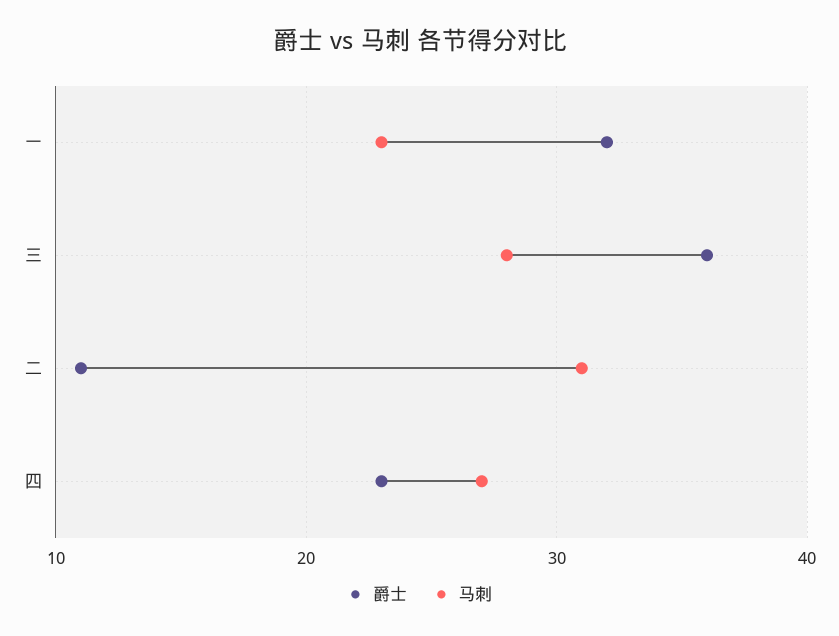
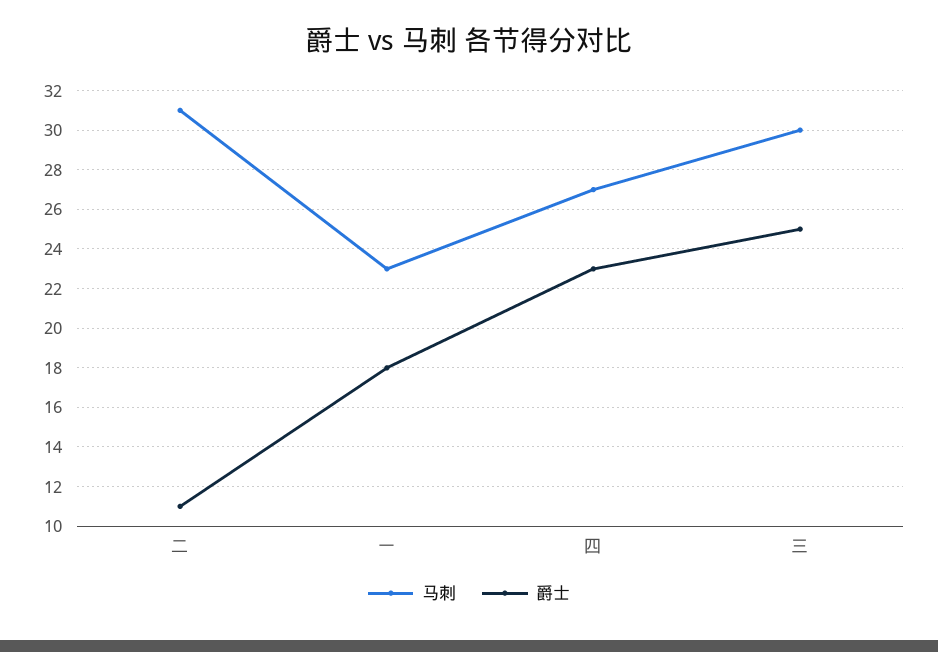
  {
    "爵士": {
-     "一": 32,
+     "一": 18,
-     "三": 36,
+     "三": 25,
      "二": 11,
      "四": 23
    },
    "马刺": {
      "一": 23,
-     "三": 28,
+     "三": 30,
      "二": 31,
      "四": 27
    }
  }

